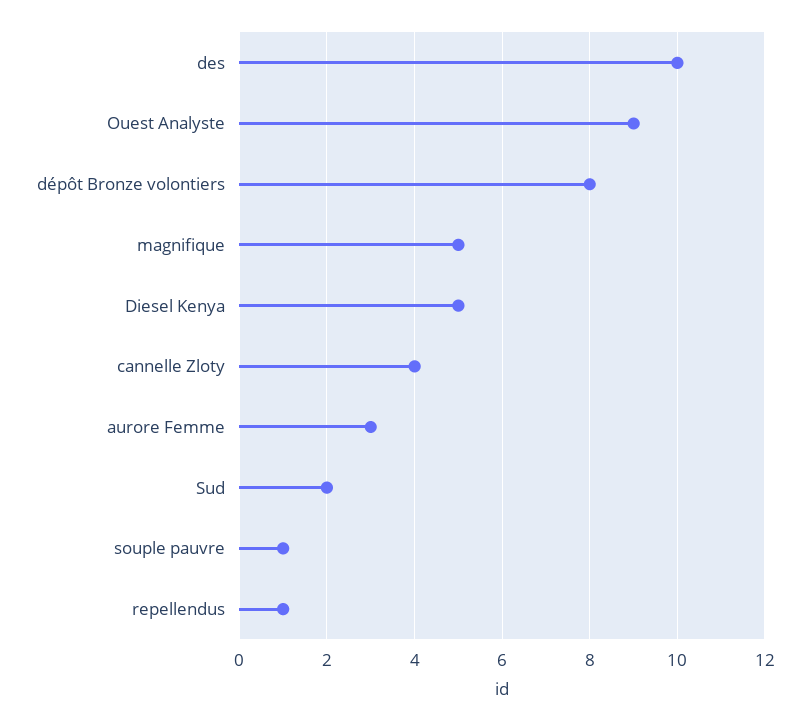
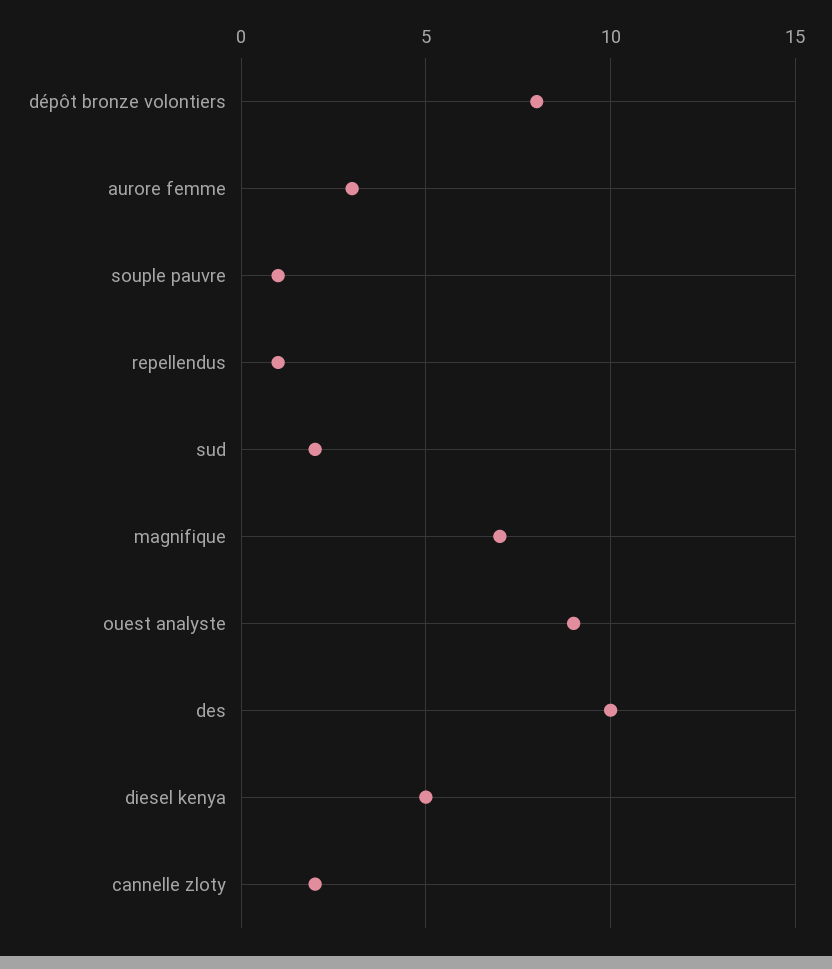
  {
    "des": 10,
    "Ouest Analyste": 9,
    "dépôt Bronze volontiers": 8,
-   "magnifique": 5,
+   "magnifique": 7,
    "Diesel Kenya": 5,
-   "cannelle Zloty": 4,
+   "cannelle Zloty": 2,
    "aurore Femme": 3,
    "Sud": 2,
    "souple pauvre": 1,
    "repellendus": 1
  }

